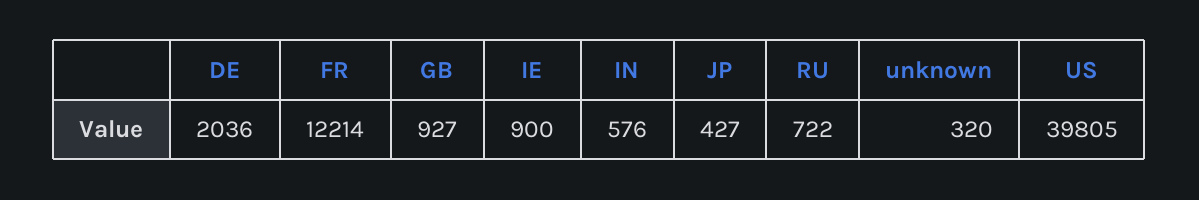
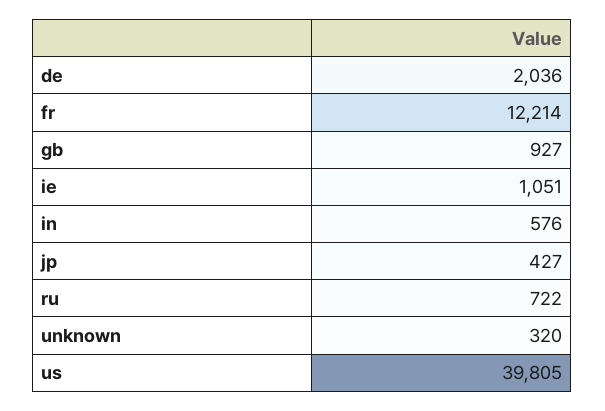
  {
    "DE": 2036,
    "FR": 12214,
    "GB": 927,
-   "IE": 900,
+   "IE": 1051,
    "IN": 576,
    "JP": 427,
    "RU": 722,
    "unknown": 320,
    "US": 39805
  }

